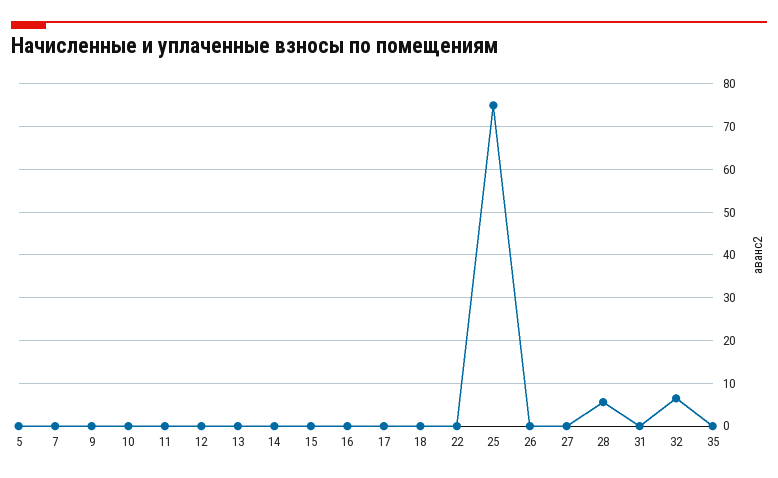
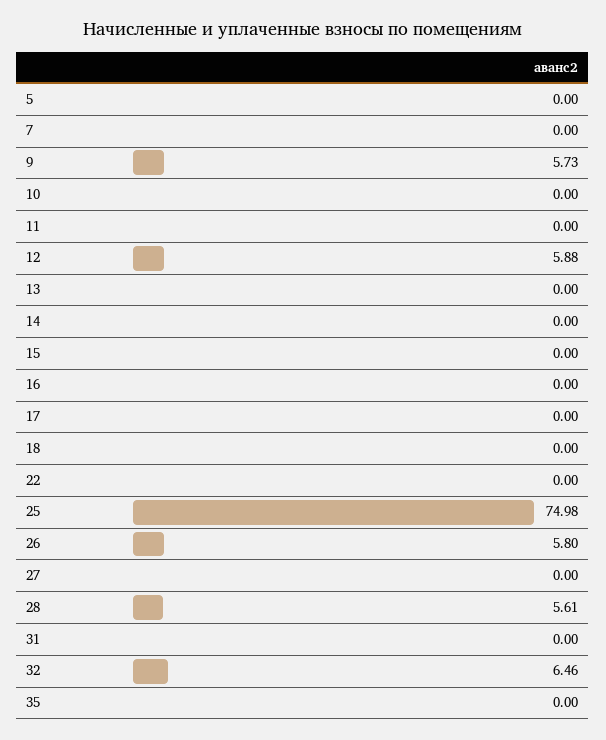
  {
    "5": 0,
    "7": 0,
-   "9": 0,
+   "9": 5.73,
    "10": 0,
    "11": 0,
-   "12": 0,
+   "12": 5.88,
    "13": 0,
    "14": 0,
    "15": 0,
    "16": 0,
    "17": 0,
    "18": 0,
    "22": 0,
    "25": 74.98,
-   "26": 0,
+   "26": 5.8,
    "27": 0,
    "28": 5.61,
    "31": 0,
    "32": 6.46,
    "35": 0
  }

